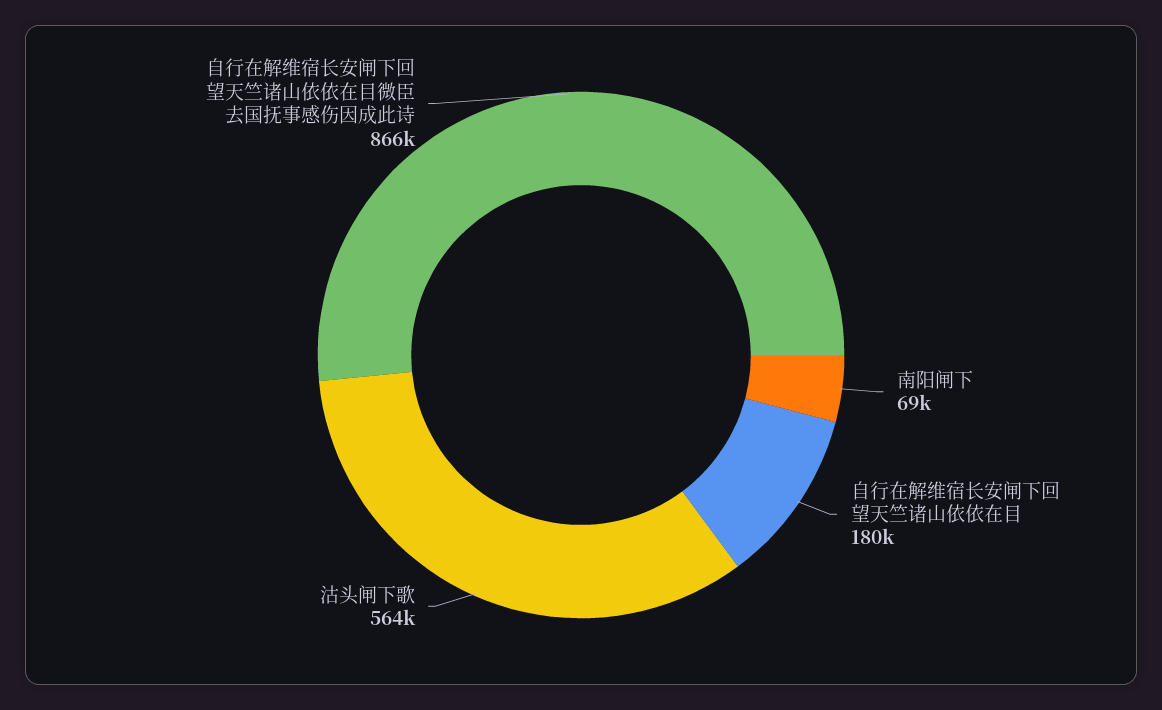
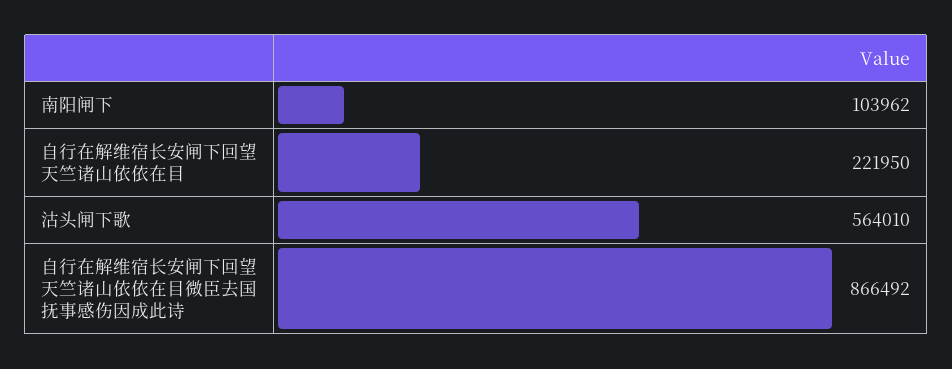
  {
-   "南阳闸下": 69000,
+   "南阳闸下": 103962,
-   "自行在解维宿长安闸下回望天竺诸山依依在目": 180000,
+   "自行在解维宿长安闸下回望天竺诸山依依在目": 221950,
    "沽头闸下歌": 564010,
    "自行在解维宿长安闸下回望天竺诸山依依在目微臣去国抚事感伤因成此诗": 866492
  }

